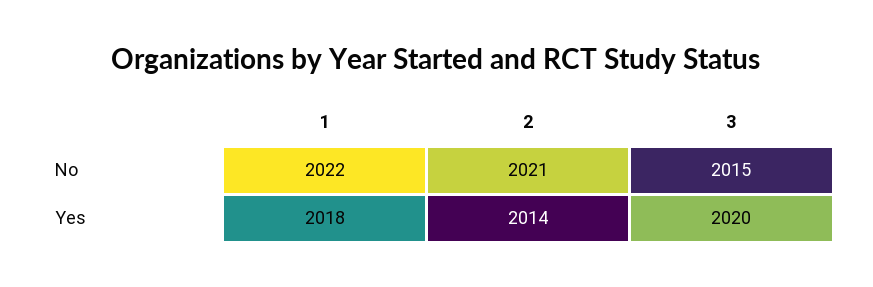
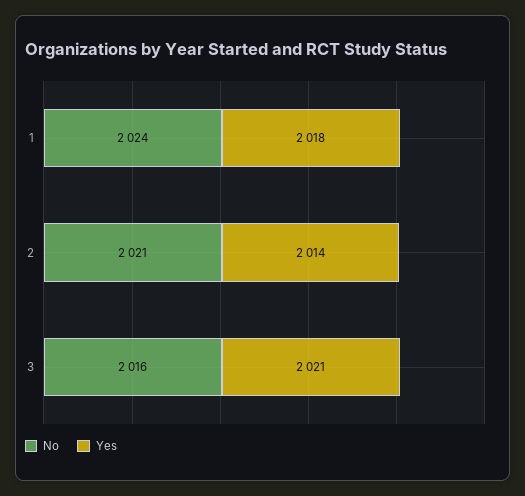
  {
    "No": {
-     "1": 2022,
+     "1": 2024,
      "2": 2021,
-     "3": 2015
+     "3": 2016
    },
    "Yes": {
      "1": 2018,
      "2": 2014,
-     "3": 2020
+     "3": 2021
    }
  }

